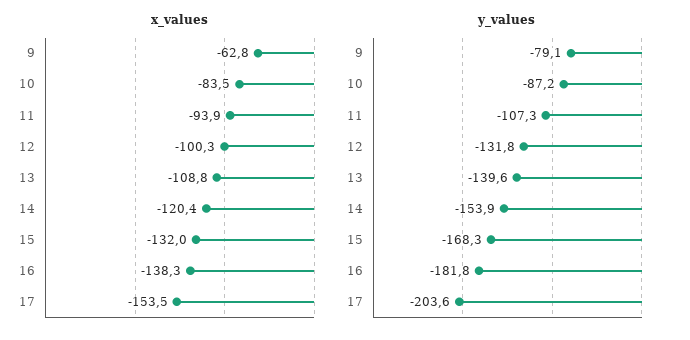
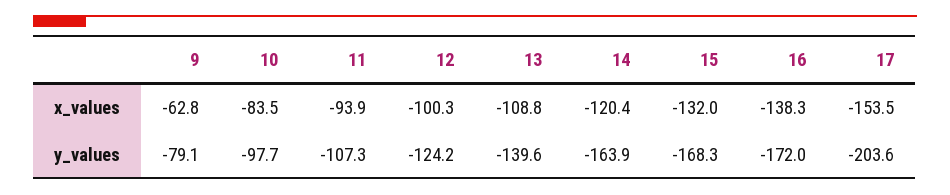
  {
    "x_values": {
      "9": -62.8,
      "10": -83.5,
      "11": -93.9,
      "12": -100.3,
      "13": -108.8,
      "14": -120.4,
      "15": -132,
      "16": -138.3,
      "17": -153.5
    },
    "y_values": {
      "9": -79.1,
-     "10": -87.2,
+     "10": -97.7,
      "11": -107.3,
-     "12": -131.8,
+     "12": -124.2,
      "13": -139.6,
-     "14": -153.9,
+     "14": -163.9,
      "15": -168.3,
-     "16": -181.8,
+     "16": -172,
      "17": -203.6
    }
  }

